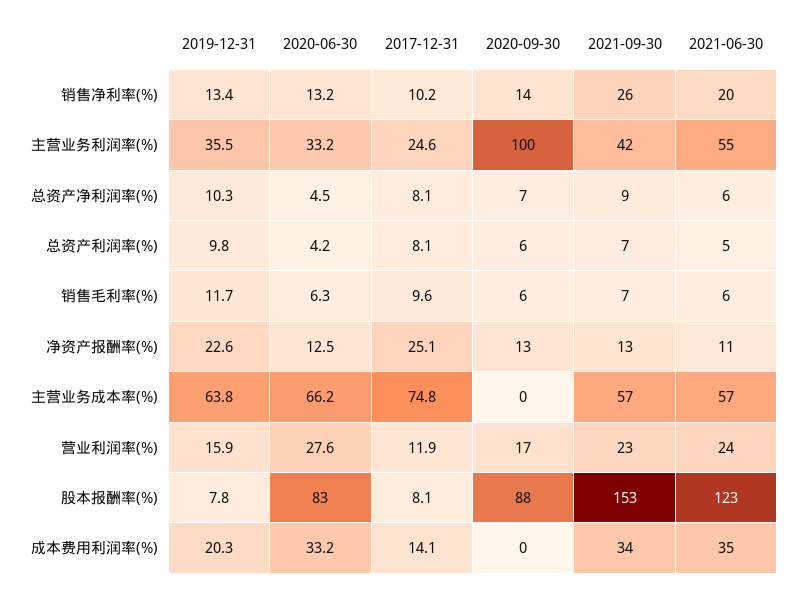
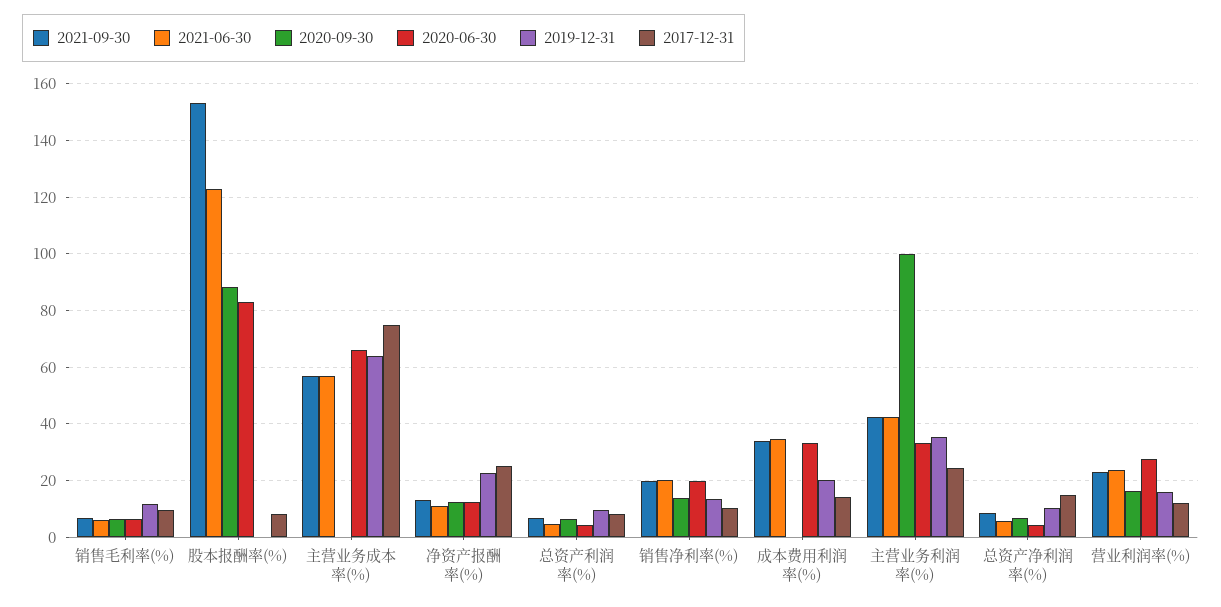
  {
    "2019-12-31": {
      "销售净利率(%)": 13.4,
      "主营业务利润率(%)": 35.5,
      "总资产净利润率(%)": 10.3,
      "总资产利润率(%)": 9.8,
      "销售毛利率(%)": 11.7,
      "净资产报酬率(%)": 22.6,
      "主营业务成本率(%)": 63.8,
      "营业利润率(%)": 15.9,
-     "股本报酬率(%)": 7.8,
+     "股本报酬率(%)": 0,
      "成本费用利润率(%)": 20.3
    },
    "2020-06-30": {
-     "销售净利率(%)": 13.2,
+     "销售净利率(%)": 20,
      "主营业务利润率(%)": 33.2,
      "总资产净利润率(%)": 4.5,
      "总资产利润率(%)": 4.2,
      "销售毛利率(%)": 6.3,
      "净资产报酬率(%)": 12.5,
      "主营业务成本率(%)": 66.2,
      "营业利润率(%)": 27.6,
      "股本报酬率(%)": 83,
      "成本费用利润率(%)": 33.2
    },
    "2017-12-31": {
      "销售净利率(%)": 10.2,
      "主营业务利润率(%)": 24.6,
-     "总资产净利润率(%)": 8.1,
+     "总资产净利润率(%)": 15,
      "总资产利润率(%)": 8.1,
      "销售毛利率(%)": 9.6,
      "净资产报酬率(%)": 25.1,
      "主营业务成本率(%)": 74.8,
      "营业利润率(%)": 11.9,
      "股本报酬率(%)": 8.1,
      "成本费用利润率(%)": 14.1
    },
    "2020-09-30": {
      "销售净利率(%)": 14,
      "主营业务利润率(%)": 100,
      "总资产净利润率(%)": 7,
      "总资产利润率(%)": 6,
      "销售毛利率(%)": 6,
      "净资产报酬率(%)": 13,
      "主营业务成本率(%)": 0,
      "营业利润率(%)": 17,
      "股本报酬率(%)": 88,
      "成本费用利润率(%)": 0
    },
    "2021-09-30": {
-     "销售净利率(%)": 26,
+     "销售净利率(%)": 20,
      "主营业务利润率(%)": 42,
      "总资产净利润率(%)": 9,
      "总资产利润率(%)": 7,
      "销售毛利率(%)": 7,
      "净资产报酬率(%)": 13,
      "主营业务成本率(%)": 57,
      "营业利润率(%)": 23,
      "股本报酬率(%)": 153,
      "成本费用利润率(%)": 34
    },
    "2021-06-30": {
      "销售净利率(%)": 20,
-     "主营业务利润率(%)": 55,
+     "主营业务利润率(%)": 42.5,
      "总资产净利润率(%)": 6,
      "总资产利润率(%)": 5,
      "销售毛利率(%)": 6,
      "净资产报酬率(%)": 11,
      "主营业务成本率(%)": 57,
      "营业利润率(%)": 24,
      "股本报酬率(%)": 123,
      "成本费用利润率(%)": 35
    }
  }

